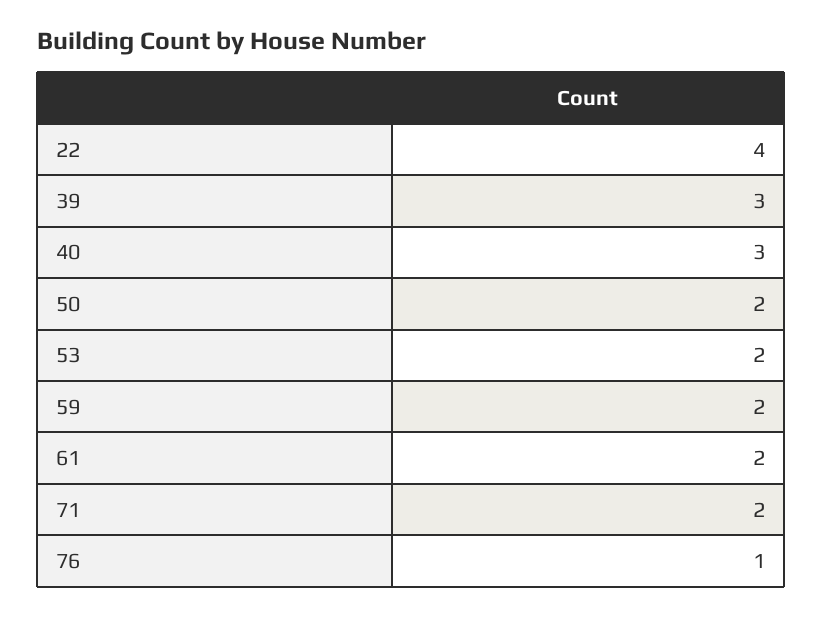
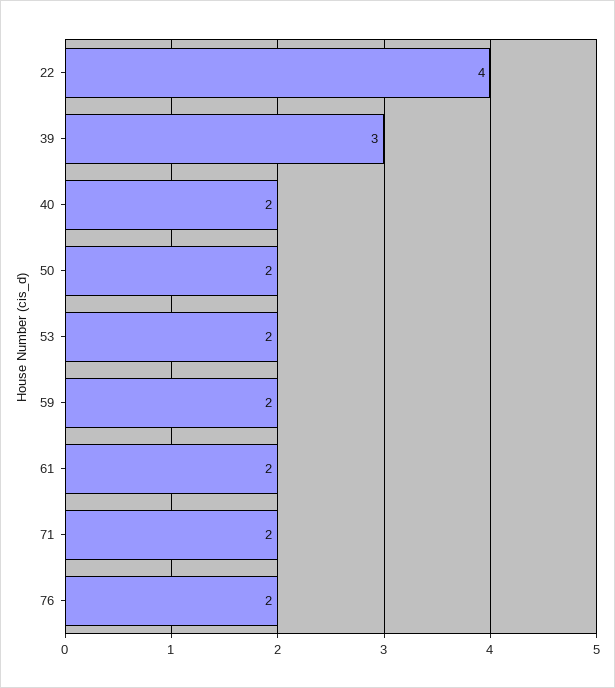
  {
    "22": 4,
    "39": 3,
-   "40": 3,
+   "40": 2,
    "50": 2,
    "53": 2,
    "59": 2,
    "61": 2,
    "71": 2,
-   "76": 1
+   "76": 2
  }

